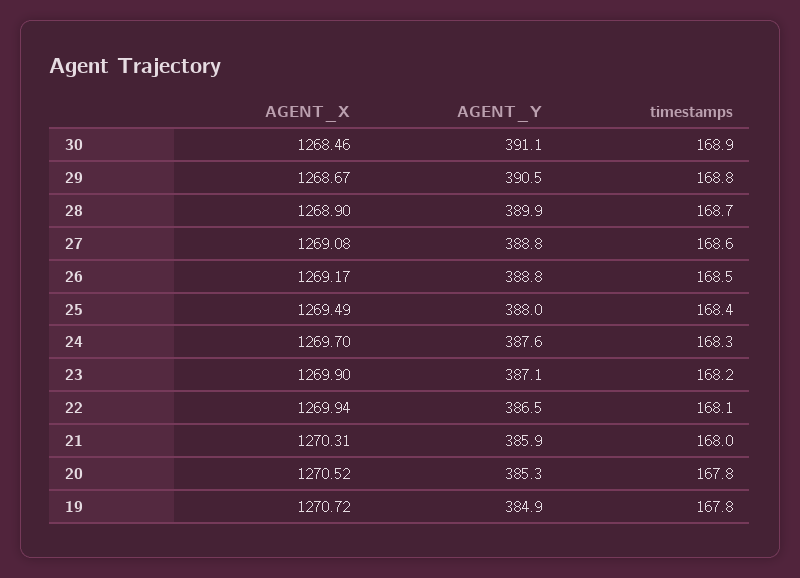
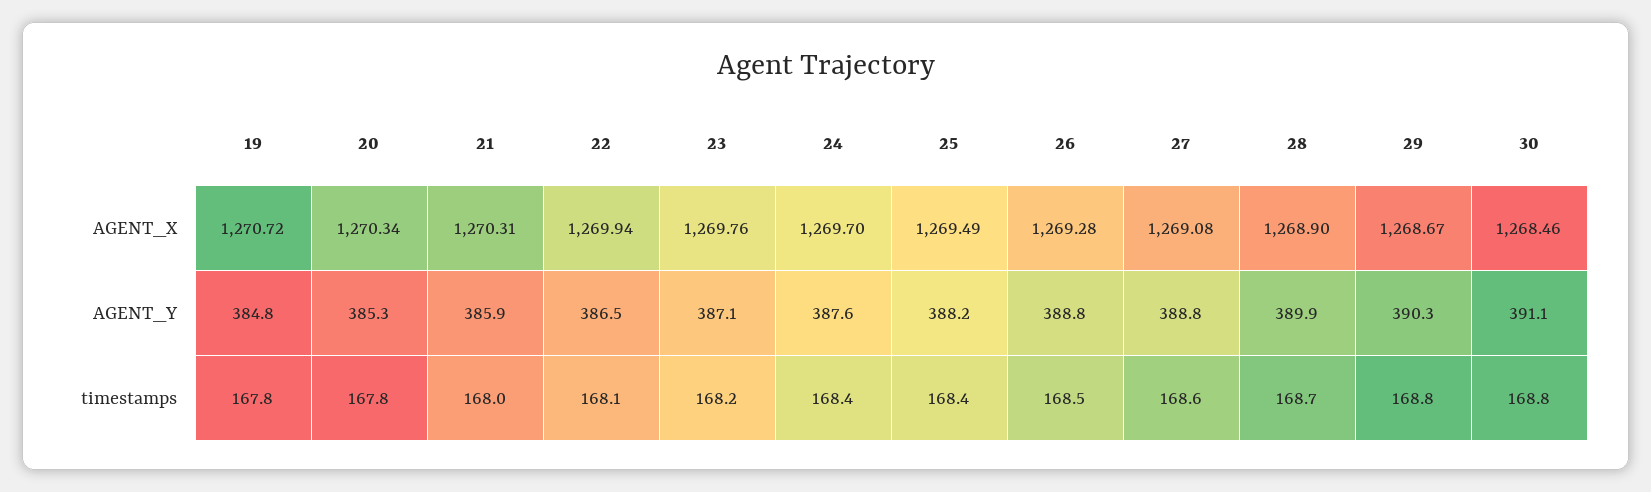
  {
    "AGENT_X": {
      "30": 1268.46,
      "29": 1268.67,
      "28": 1268.9,
      "27": 1269.08,
-     "26": 1269.17,
+     "26": 1269.28,
      "25": 1269.49,
      "24": 1269.7,
-     "23": 1269.9,
+     "23": 1269.76,
      "22": 1269.94,
      "21": 1270.31,
-     "20": 1270.52,
+     "20": 1270.34,
      "19": 1270.72
    },
    "AGENT_Y": {
      "30": 391.1,
-     "29": 390.5,
+     "29": 390.3,
      "28": 389.9,
      "27": 388.8,
      "26": 388.8,
-     "25": 388,
+     "25": 388.2,
      "24": 387.6,
      "23": 387.1,
      "22": 386.5,
      "21": 385.9,
      "20": 385.3,
-     "19": 384.9
+     "19": 384.8
    },
    "timestamps": {
-     "30": 168.9,
+     "30": 168.8,
      "29": 168.8,
      "28": 168.7,
      "27": 168.6,
      "26": 168.5,
      "25": 168.4,
-     "24": 168.3,
+     "24": 168.4,
      "23": 168.2,
      "22": 168.1,
      "21": 168,
      "20": 167.8,
      "19": 167.8
    }
  }

